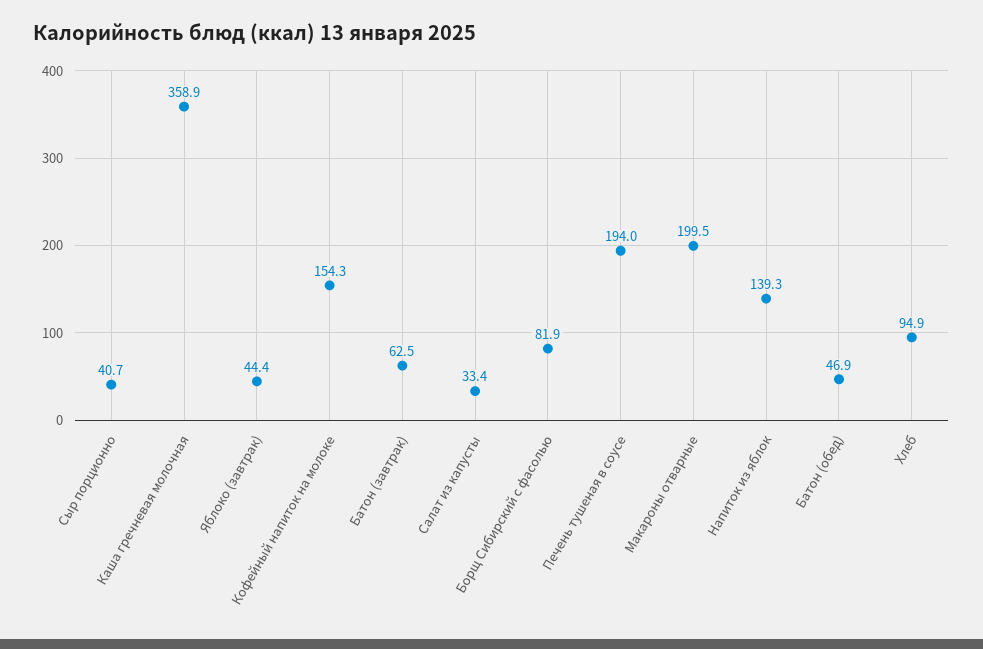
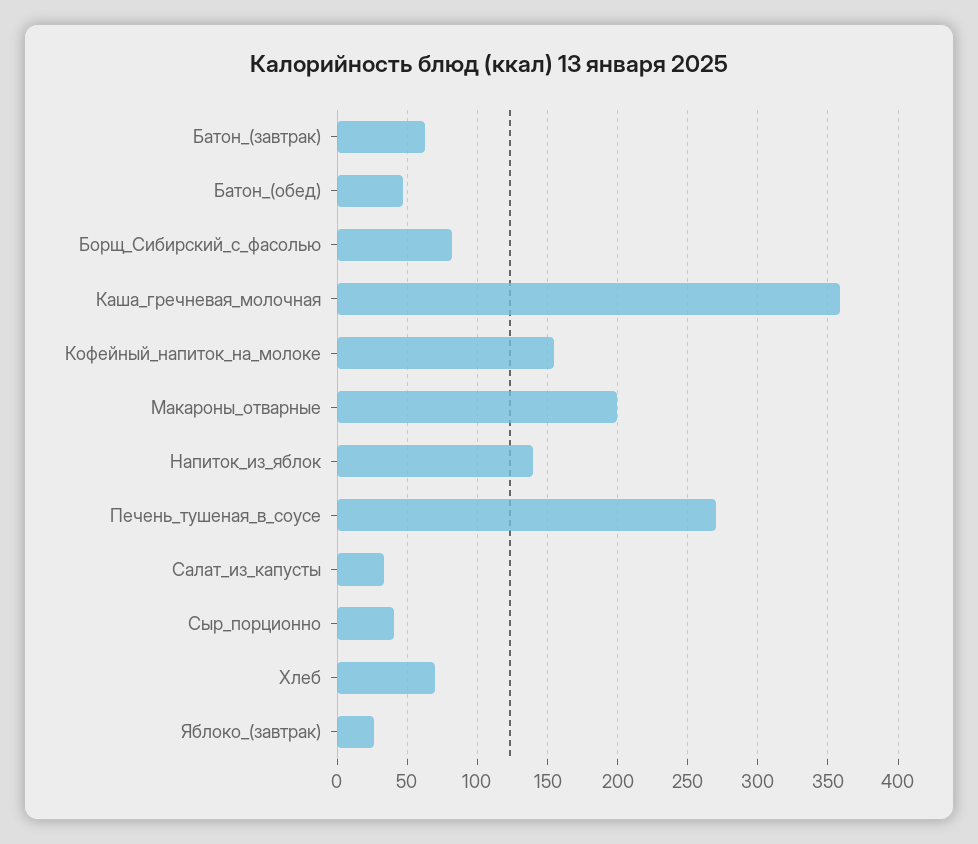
  {
    "Сыр порционно": 40.7,
    "Каша гречневая молочная": 358.9,
-   "Яблоко (завтрак)": 44.4,
+   "Яблоко (завтрак)": 25,
    "Кофейный напиток на молоке": 154.3,
    "Батон (завтрак)": 62.5,
    "Салат из капусты": 33.4,
    "Борщ Сибирский с фасолью": 81.9,
-   "Печень тушеная в соусе": 194,
+   "Печень тушеная в соусе": 270,
    "Макароны отварные": 199.5,
    "Напиток из яблок": 139.3,
    "Батон (обед)": 46.9,
-   "Хлеб": 94.9
+   "Хлеб": 70
  }

